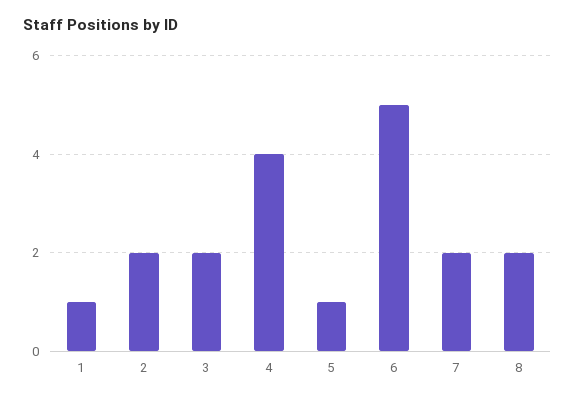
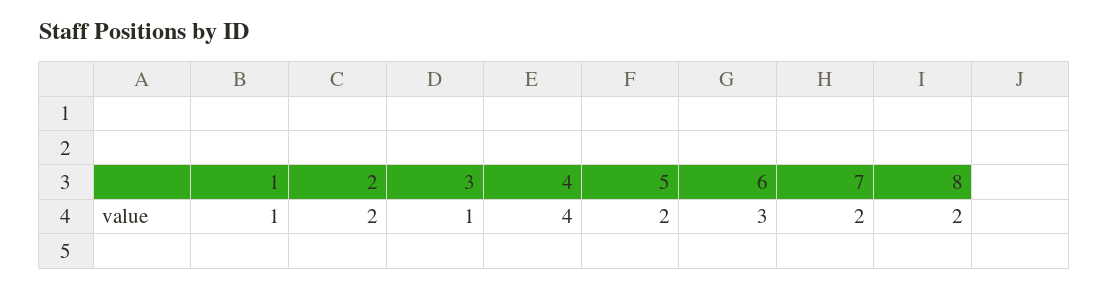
  {
    "1": 1,
    "2": 2,
-   "3": 2,
+   "3": 1,
    "4": 4,
-   "5": 1,
+   "5": 2,
-   "6": 5,
+   "6": 3,
    "7": 2,
    "8": 2
  }

